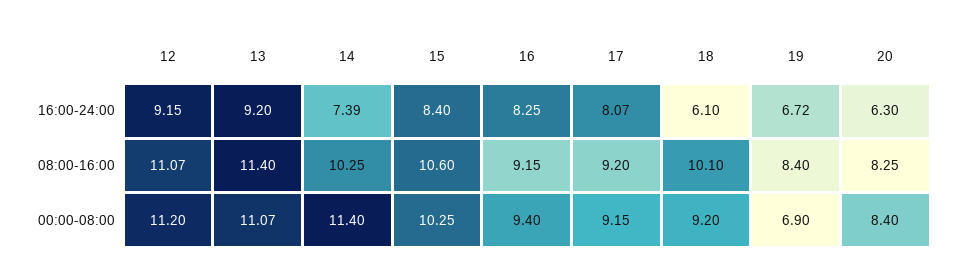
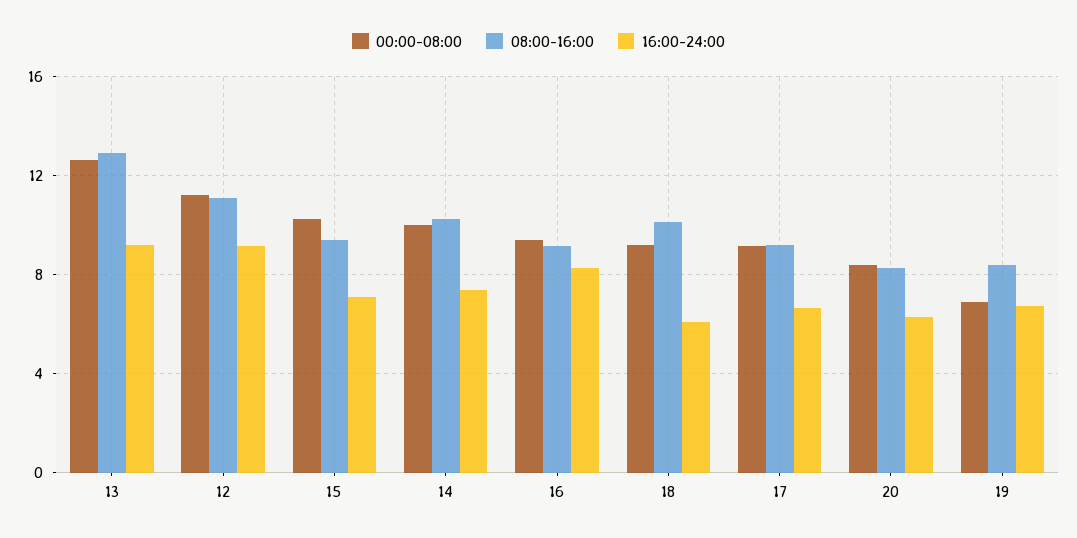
  {
    "16:00-24:00": {
      "12": 9.15,
      "13": 9.2,
      "14": 7.39,
-     "15": 8.4,
+     "15": 7,
      "16": 8.25,
-     "17": 8.07,
+     "17": 6.5,
      "18": 6.1,
      "19": 6.72,
      "20": 6.3
    },
    "08:00-16:00": {
      "12": 11.07,
-     "13": 11.4,
+     "13": 13,
      "14": 10.25,
-     "15": 10.6,
+     "15": 9.5,
      "16": 9.15,
      "17": 9.2,
      "18": 10.1,
      "19": 8.4,
      "20": 8.25
    },
    "00:00-08:00": {
      "12": 11.2,
-     "13": 11.07,
+     "13": 12.5,
-     "14": 11.4,
+     "14": 10,
      "15": 10.25,
      "16": 9.4,
      "17": 9.15,
      "18": 9.2,
      "19": 6.9,
      "20": 8.4
    }
  }

